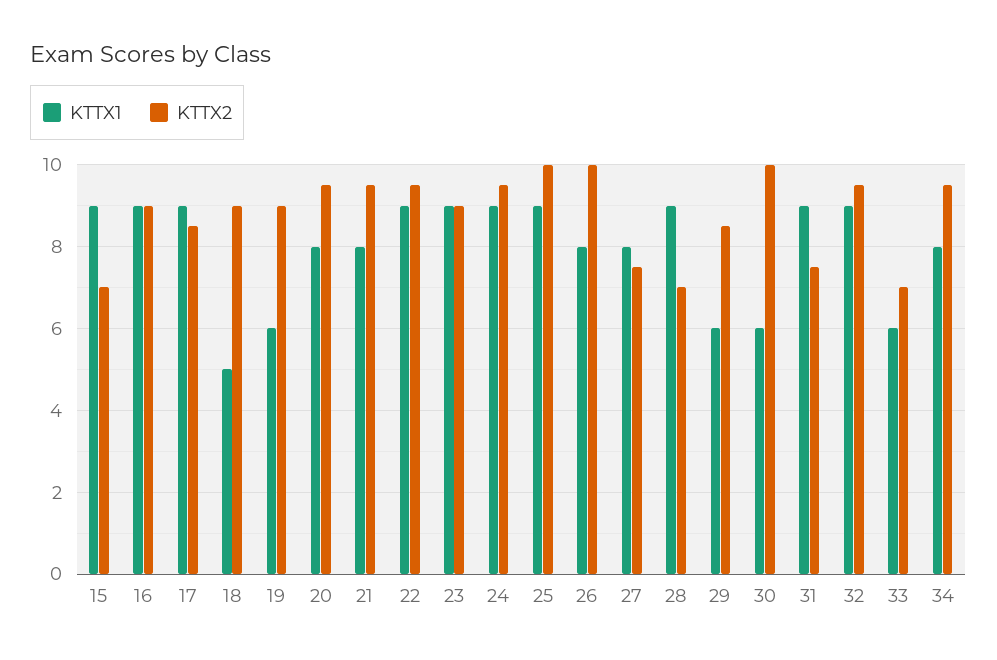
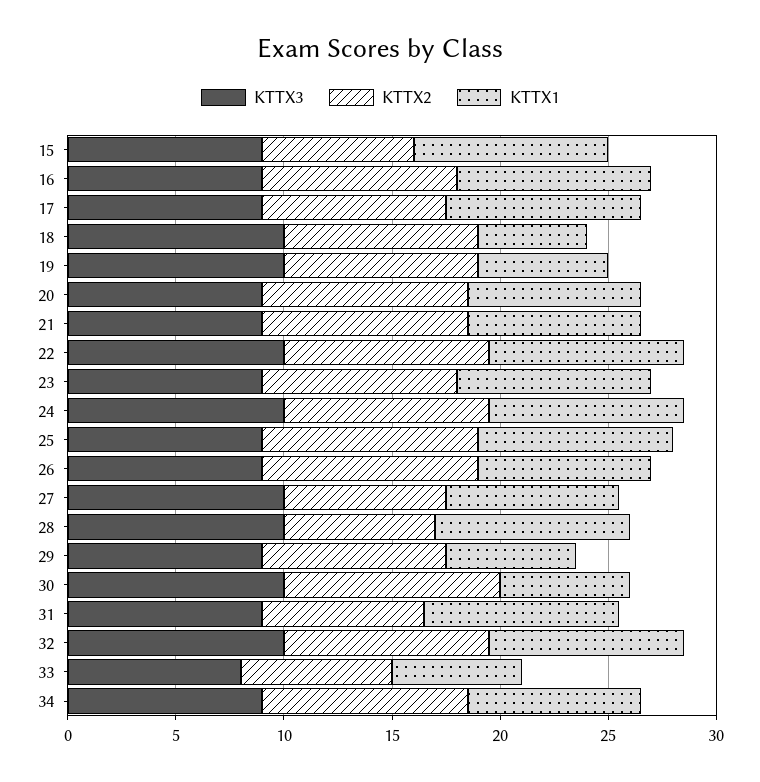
  {
    "KTTX1": {
      "15": 9,
      "16": 9,
      "17": 9,
      "18": 5,
      "19": 6,
      "20": 8,
      "21": 8,
      "22": 9,
      "23": 9,
      "24": 9,
      "25": 9,
      "26": 8,
      "27": 8,
      "28": 9,
      "29": 6,
      "30": 6,
      "31": 9,
      "32": 9,
      "33": 6,
      "34": 8
    },
    "KTTX2": {
      "15": 7,
      "16": 9,
      "17": 8.5,
      "18": 9,
      "19": 9,
      "20": 9.5,
      "21": 9.5,
      "22": 9.5,
      "23": 9,
      "24": 9.5,
      "25": 10,
      "26": 10,
      "27": 7.5,
      "28": 7,
      "29": 8.5,
      "30": 10,
      "31": 7.5,
      "32": 9.5,
      "33": 7,
      "34": 9.5
-   }
+   },
+   "KTTX3": {
+     "15": 9,
+     "16": 9,
+     "17": 9,
+     "18": 10,
+     "19": 10,
+     "20": 9,
+     "21": 9,
+     "22": 10,
+     "23": 9,
+     "24": 10,
+     "25": 9,
+     "26": 9,
+     "27": 10,
+     "28": 10,
+     "29": 9,
+     "30": 10,
+     "31": 9,
+     "32": 10,
+     "33": 8,
+     "34": 9
+   }
  }

